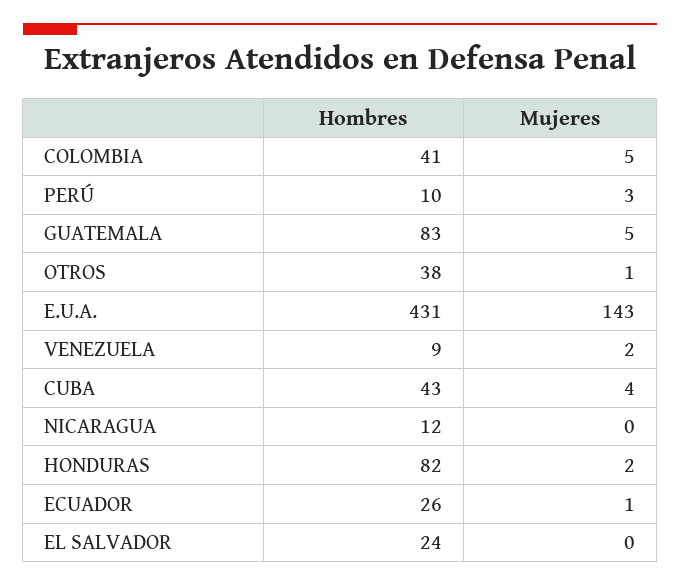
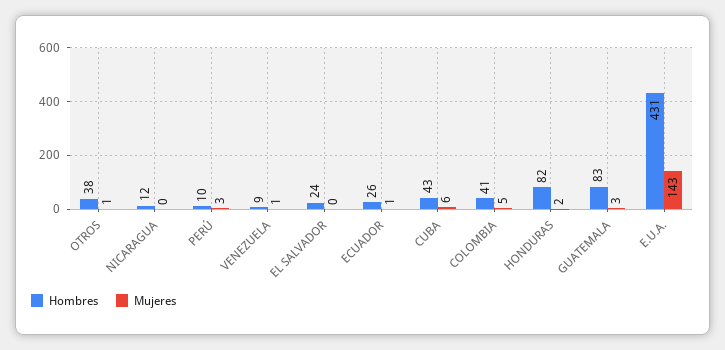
  {
    "Hombres": {
      "COLOMBIA": 41,
      "PERÚ": 10,
      "GUATEMALA": 83,
      "OTROS": 38,
      "E.U.A.": 431,
      "VENEZUELA": 9,
      "CUBA": 43,
      "NICARAGUA": 12,
      "HONDURAS": 82,
      "ECUADOR": 26,
      "EL SALVADOR": 24
    },
    "Mujeres": {
      "COLOMBIA": 5,
      "PERÚ": 3,
-     "GUATEMALA": 5,
+     "GUATEMALA": 3,
      "OTROS": 1,
      "E.U.A.": 143,
-     "VENEZUELA": 2,
+     "VENEZUELA": 1,
-     "CUBA": 4,
+     "CUBA": 6,
      "NICARAGUA": 0,
      "HONDURAS": 2,
      "ECUADOR": 1,
      "EL SALVADOR": 0
    }
  }

